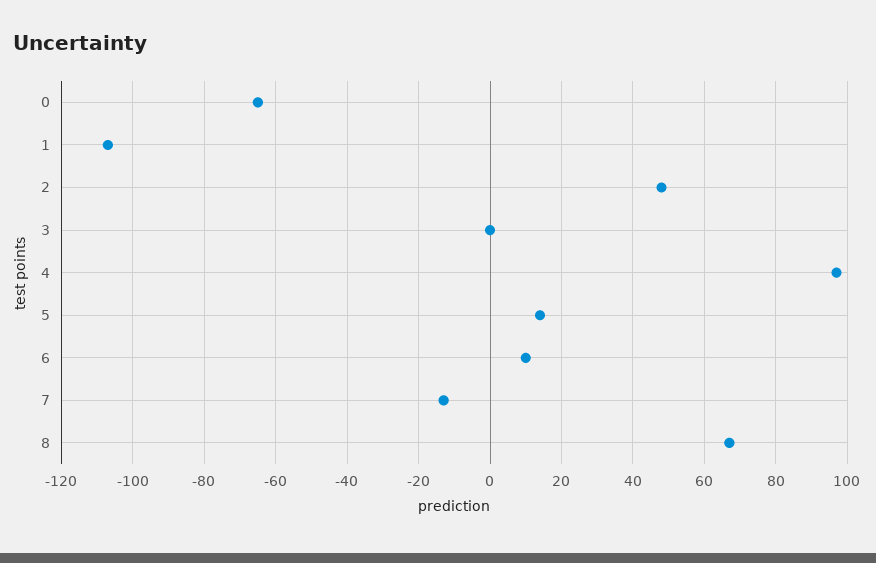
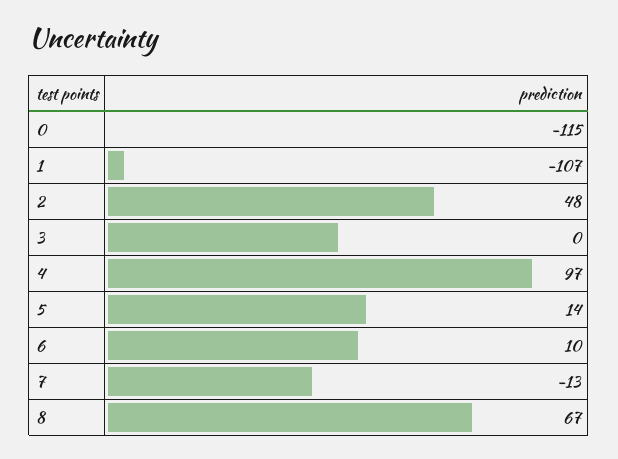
  {
-   "0": -65,
+   "0": -115,
    "1": -107,
    "2": 48,
    "3": 0,
    "4": 97,
    "5": 14,
    "6": 10,
    "7": -13,
    "8": 67
  }

